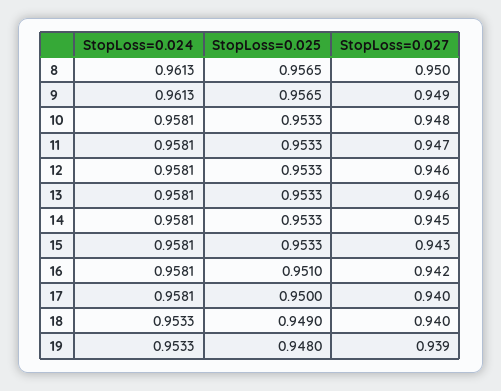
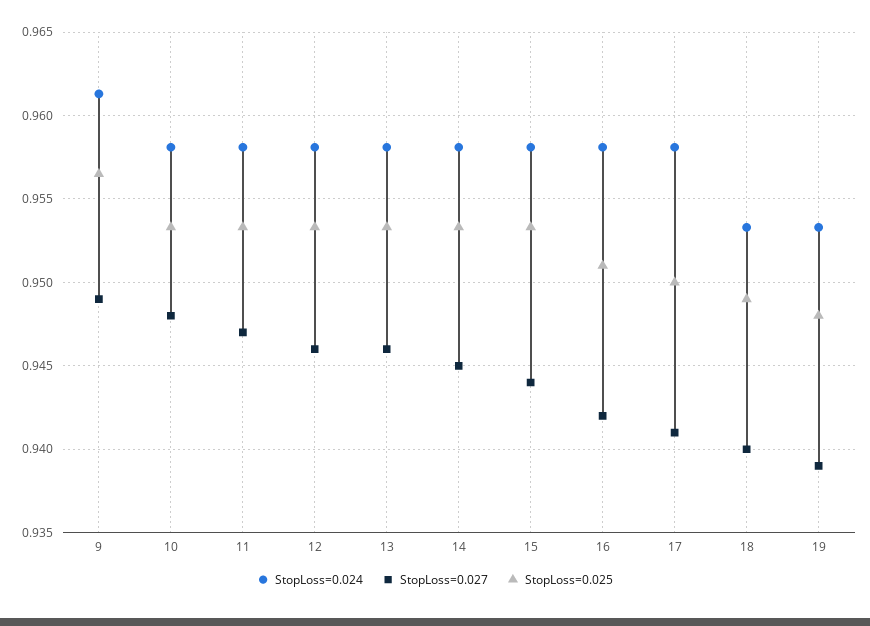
  {
    "StopLoss=0.024": {
-     "8": 0.9613,
      "9": 0.9613,
      "10": 0.9581,
      "11": 0.9581,
      "12": 0.9581,
      "13": 0.9581,
      "14": 0.9581,
      "15": 0.9581,
      "16": 0.9581,
      "17": 0.9581,
      "18": 0.9533,
      "19": 0.9533
    },
    "StopLoss=0.025": {
-     "8": 0.9565,
      "9": 0.9565,
      "10": 0.9533,
      "11": 0.9533,
      "12": 0.9533,
      "13": 0.9533,
      "14": 0.9533,
      "15": 0.9533,
      "16": 0.951,
      "17": 0.95,
      "18": 0.949,
      "19": 0.948
    },
    "StopLoss=0.027": {
-     "8": 0.95,
      "9": 0.949,
      "10": 0.948,
      "11": 0.947,
      "12": 0.946,
      "13": 0.946,
      "14": 0.945,
-     "15": 0.943,
+     "15": 0.944,
      "16": 0.942,
-     "17": 0.94,
+     "17": 0.941,
      "18": 0.94,
      "19": 0.939
    }
  }

